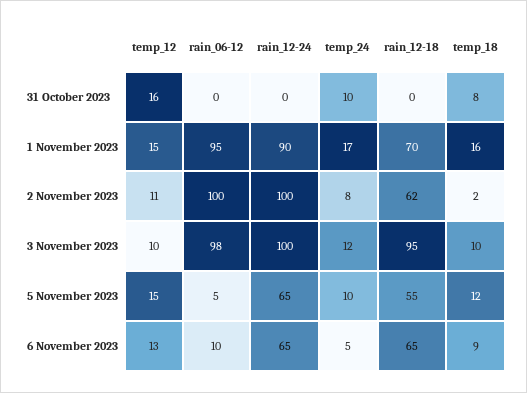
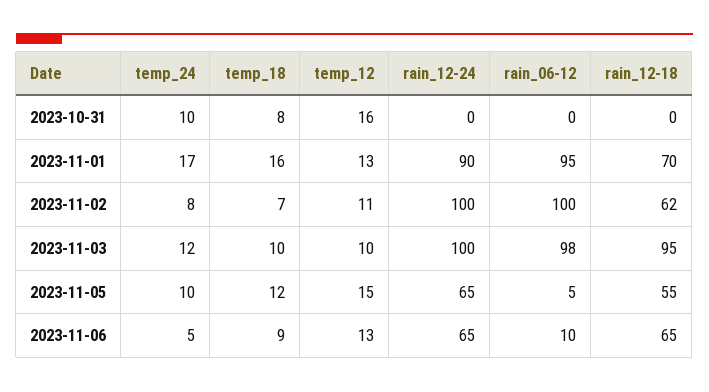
  {
    "temp_12": {
      "31 October 2023": 16,
-     "1 November 2023": 15,
+     "1 November 2023": 13,
      "2 November 2023": 11,
      "3 November 2023": 10,
      "5 November 2023": 15,
      "6 November 2023": 13
    },
    "rain_06-12": {
      "31 October 2023": 0,
      "1 November 2023": 95,
      "2 November 2023": 100,
      "3 November 2023": 98,
      "5 November 2023": 5,
      "6 November 2023": 10
    },
    "rain_12-24": {
      "31 October 2023": 0,
      "1 November 2023": 90,
      "2 November 2023": 100,
      "3 November 2023": 100,
      "5 November 2023": 65,
      "6 November 2023": 65
    },
    "temp_24": {
      "31 October 2023": 10,
      "1 November 2023": 17,
      "2 November 2023": 8,
      "3 November 2023": 12,
      "5 November 2023": 10,
      "6 November 2023": 5
    },
    "rain_12-18": {
      "31 October 2023": 0,
      "1 November 2023": 70,
      "2 November 2023": 62,
      "3 November 2023": 95,
      "5 November 2023": 55,
      "6 November 2023": 65
    },
    "temp_18": {
      "31 October 2023": 8,
      "1 November 2023": 16,
-     "2 November 2023": 2,
+     "2 November 2023": 7,
      "3 November 2023": 10,
      "5 November 2023": 12,
      "6 November 2023": 9
    }
  }

